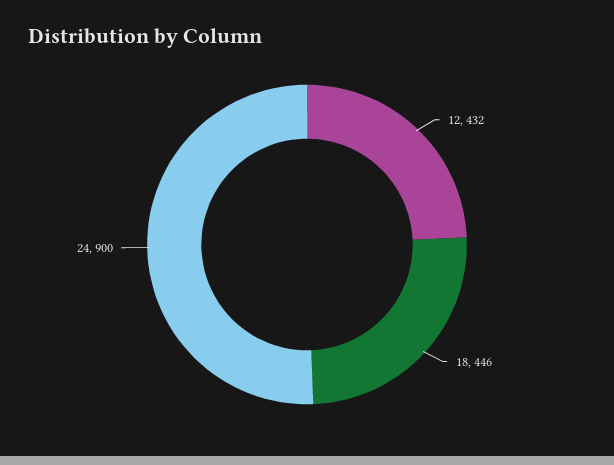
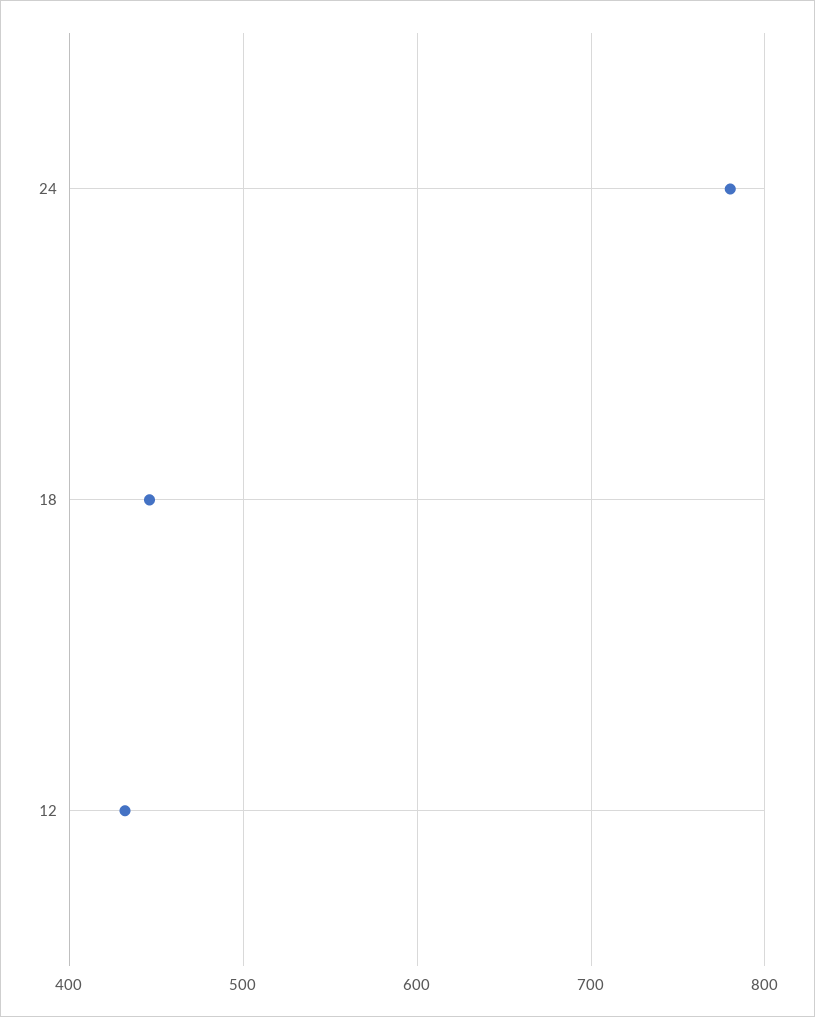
  {
    "12": 432,
    "18": 446,
-   "24": 900
+   "24": 780
  }

